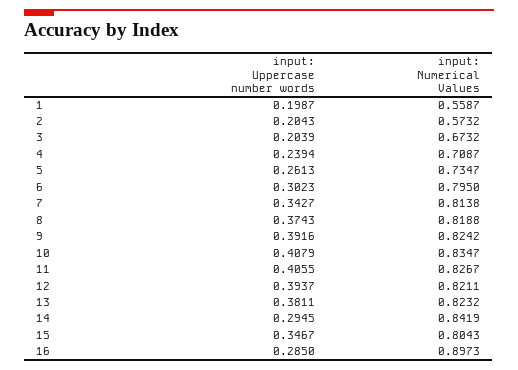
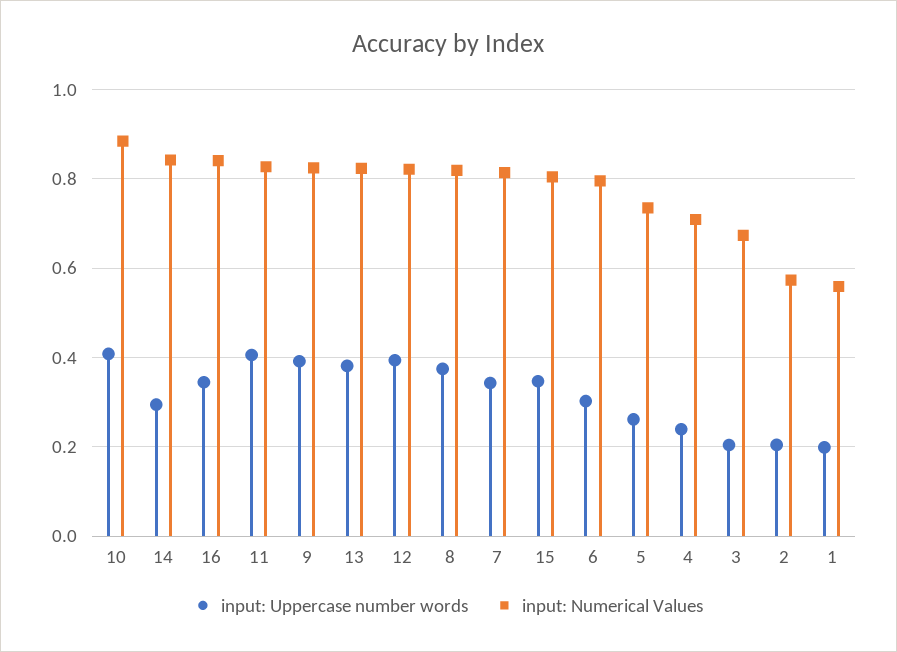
  {
    "input: Uppercase number words": {
      "1": 0.1987,
      "2": 0.2043,
      "3": 0.2039,
      "4": 0.2394,
      "5": 0.2613,
      "6": 0.3023,
      "7": 0.3427,
      "8": 0.3743,
      "9": 0.3916,
      "10": 0.4079,
      "11": 0.4055,
      "12": 0.3937,
      "13": 0.3811,
      "14": 0.2945,
      "15": 0.3467,
-     "16": 0.285
+     "16": 0.34
    },
    "input: Numerical Values": {
      "1": 0.5587,
      "2": 0.5732,
      "3": 0.6732,
      "4": 0.7087,
      "5": 0.7347,
      "6": 0.795,
      "7": 0.8138,
      "8": 0.8188,
      "9": 0.8242,
-     "10": 0.8347,
+     "10": 0.88,
      "11": 0.8267,
      "12": 0.8211,
      "13": 0.8232,
      "14": 0.8419,
      "15": 0.8043,
-     "16": 0.8973
+     "16": 0.84
    }
  }

